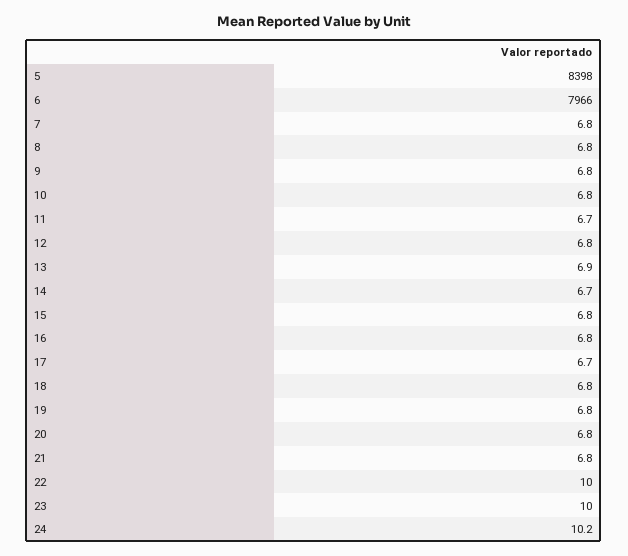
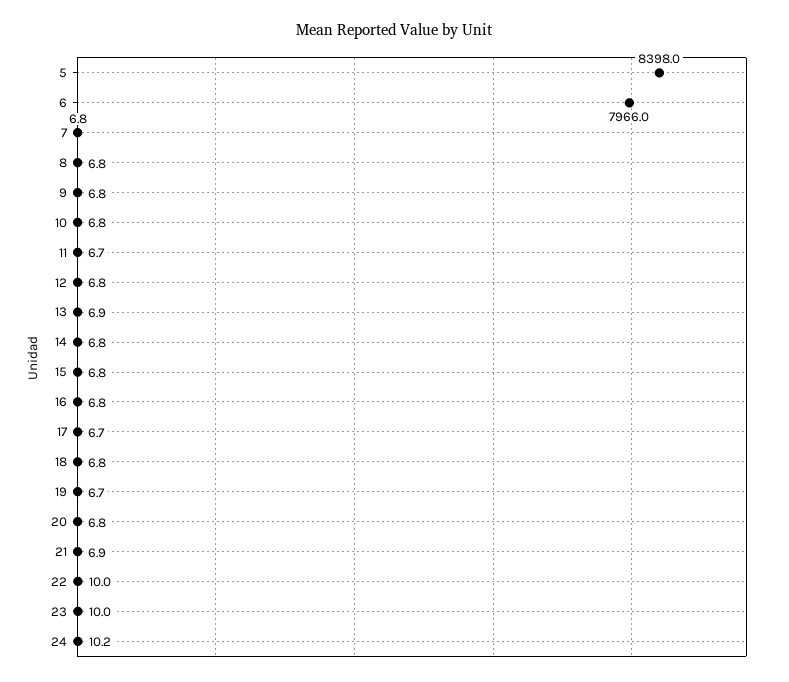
  {
    "5": 8398,
    "6": 7966,
    "7": 6.8,
    "8": 6.8,
    "9": 6.8,
    "10": 6.8,
    "11": 6.7,
    "12": 6.8,
    "13": 6.9,
-   "14": 6.7,
+   "14": 6.8,
    "15": 6.8,
    "16": 6.8,
    "17": 6.7,
    "18": 6.8,
-   "19": 6.8,
+   "19": 6.7,
    "20": 6.8,
-   "21": 6.8,
+   "21": 6.9,
    "22": 10,
    "23": 10,
    "24": 10.2
  }

